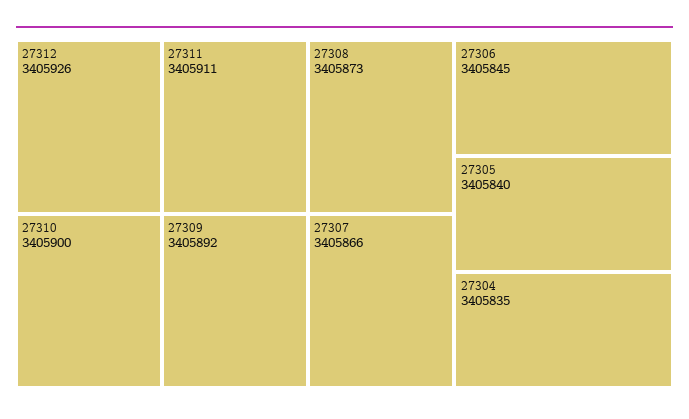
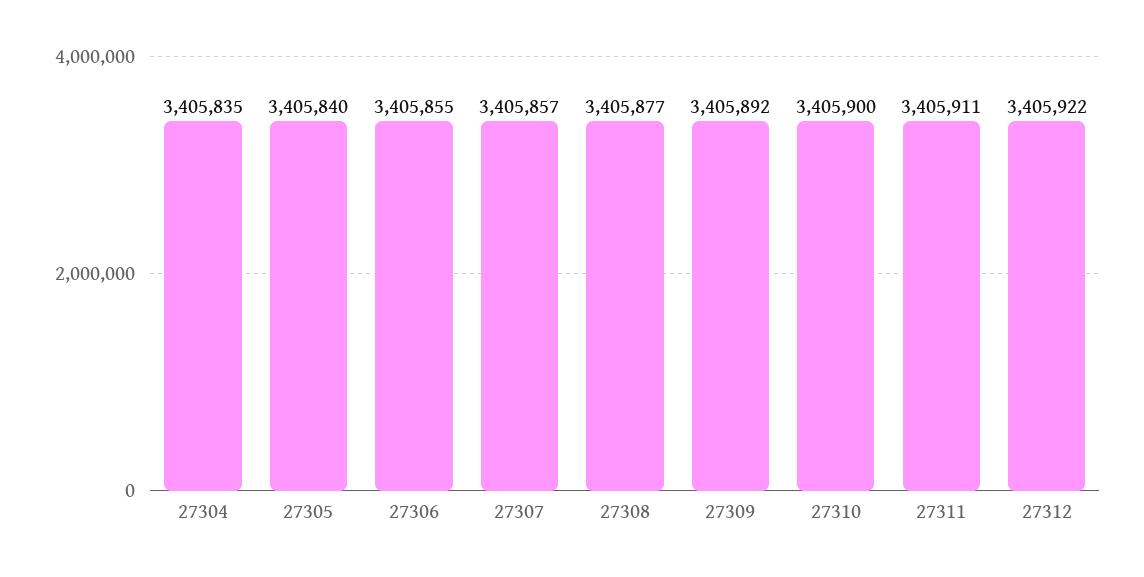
  {
-   "27312": 3405926,
+   "27312": 3405922,
    "27311": 3405911,
    "27310": 3405900,
    "27309": 3405892,
-   "27308": 3405873,
+   "27308": 3405877,
-   "27307": 3405866,
+   "27307": 3405857,
-   "27306": 3405845,
+   "27306": 3405855,
    "27305": 3405840,
    "27304": 3405835
  }

